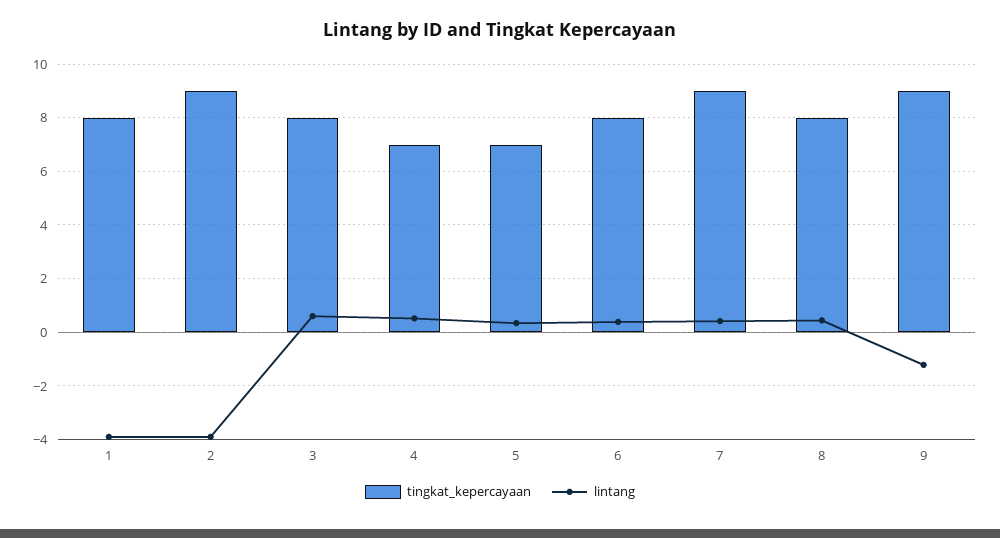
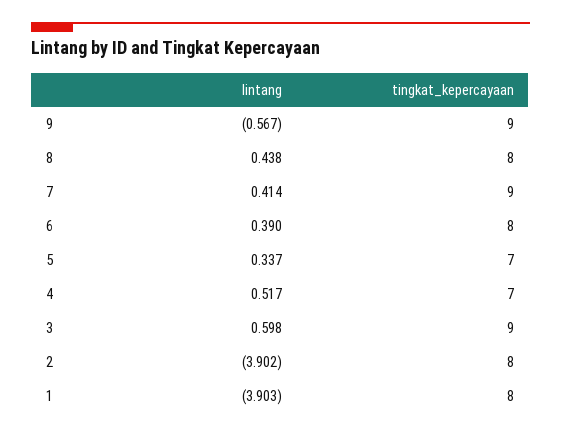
  {
    "tingkat_kepercayaan": {
      "1": 8,
-     "2": 9,
+     "2": 8,
-     "3": 8,
+     "3": 9,
      "4": 7,
      "5": 7,
      "6": 8,
      "7": 9,
      "8": 8,
      "9": 9
    },
    "lintang": {
      "1": -3.903,
      "2": -3.902,
      "3": 0.598,
      "4": 0.517,
      "5": 0.337,
      "6": 0.39,
      "7": 0.414,
      "8": 0.438,
-     "9": -1.25
+     "9": -0.567
    }
  }

